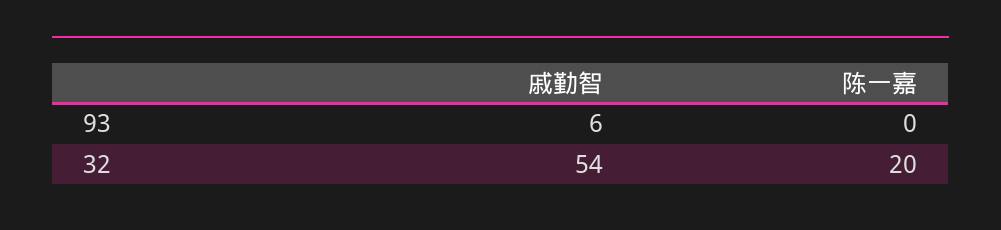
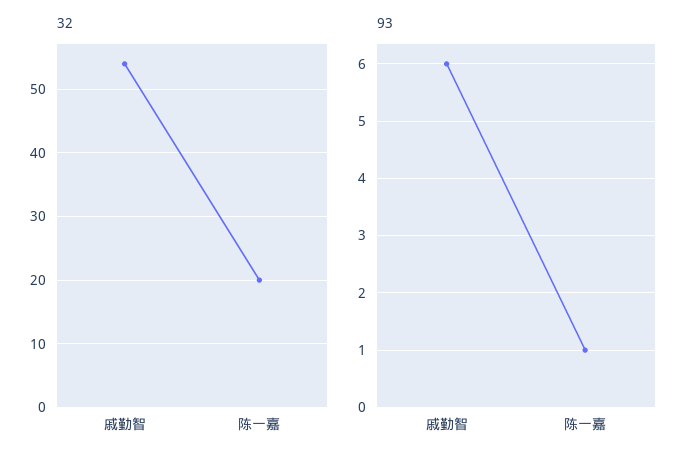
  {
    "93": {
      "戚勤智": 6,
-     "陈一嘉": 0
+     "陈一嘉": 1
    },
    "32": {
      "戚勤智": 54,
      "陈一嘉": 20
    }
  }

